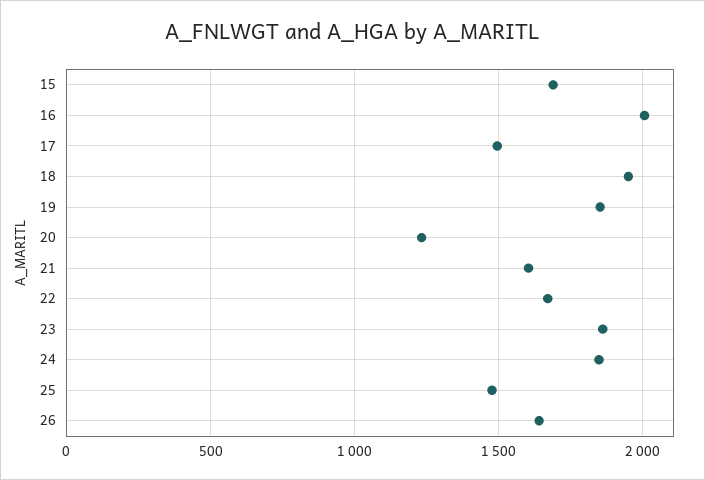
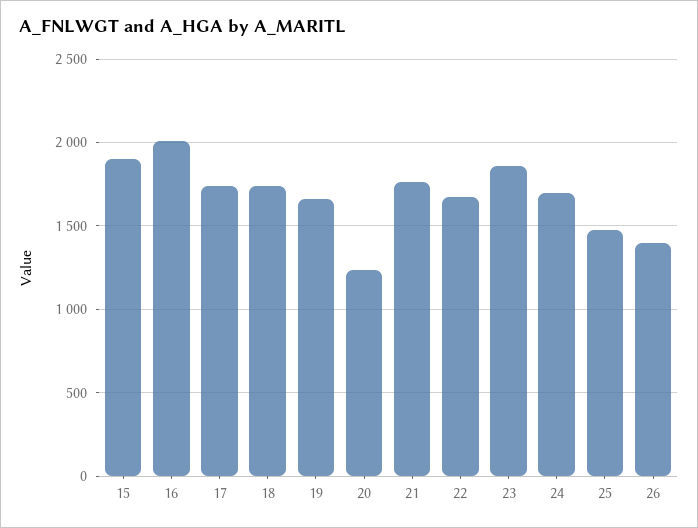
  {
-   "15": 1700,
+   "15": 1900,
    "16": 2000,
-   "17": 1500,
+   "17": 1750,
-   "18": 1950,
+   "18": 1750,
-   "19": 1850,
+   "19": 1650,
    "20": 1250,
-   "21": 1600,
+   "21": 1750,
    "22": 1650,
    "23": 1850,
-   "24": 1850,
+   "24": 1700,
    "25": 1500,
-   "26": 1650
+   "26": 1400
  }

